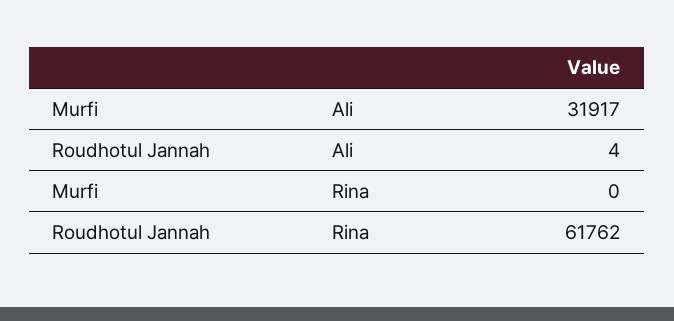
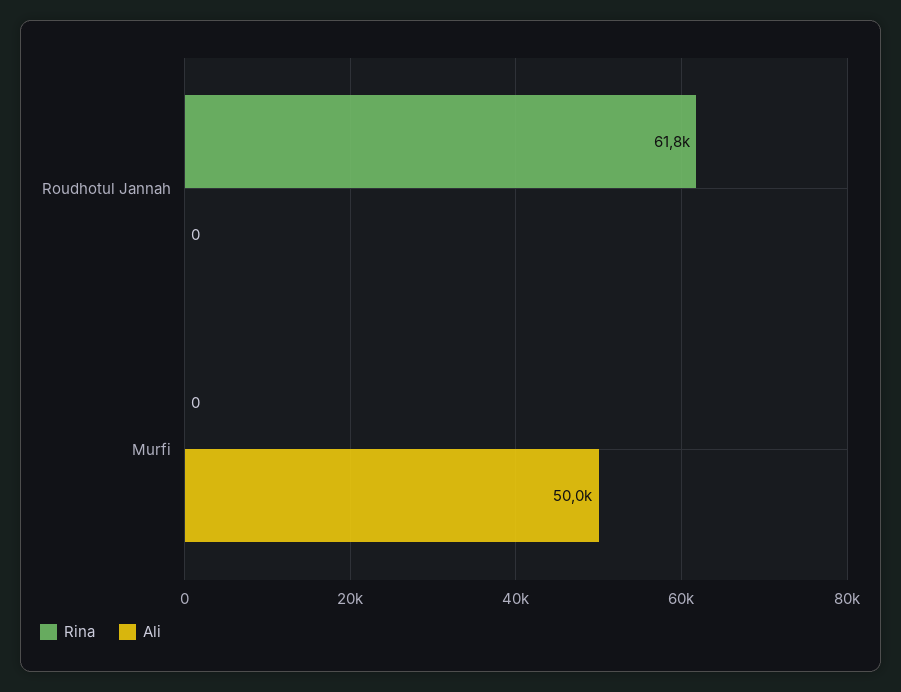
  {
    "Ali": {
-     "Murfi": 31917,
+     "Murfi": 50000,
-     "Roudhotul Jannah": 4
+     "Roudhotul Jannah": 0
    },
    "Rina": {
      "Murfi": 0,
      "Roudhotul Jannah": 61762
    }
  }

